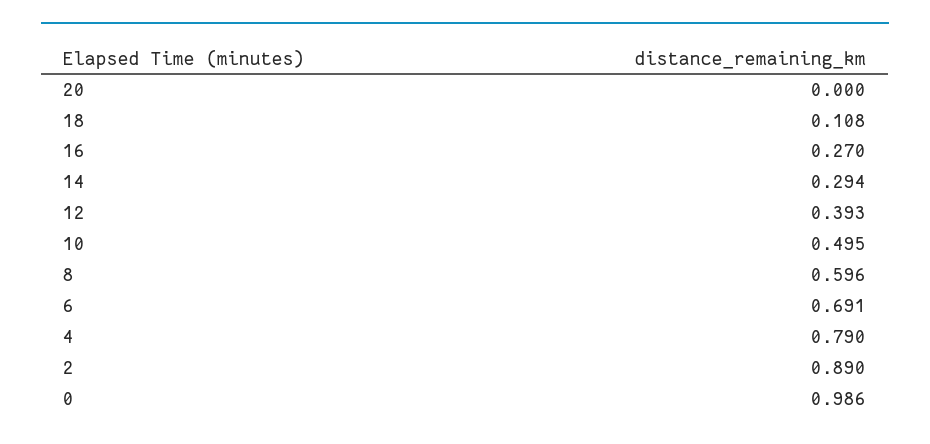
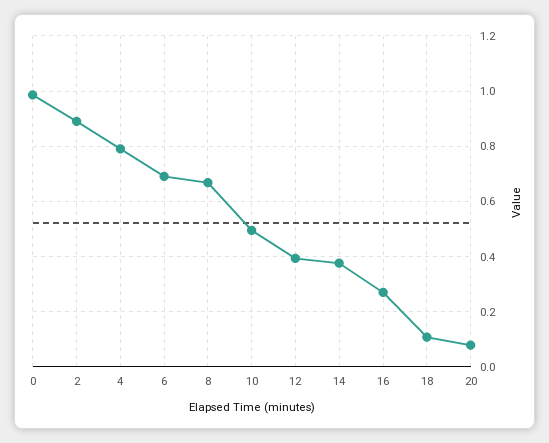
  {
-   "20": 0,
+   "20": 0.075,
    "18": 0.108,
    "16": 0.27,
-   "14": 0.294,
+   "14": 0.375,
    "12": 0.393,
    "10": 0.495,
-   "8": 0.596,
+   "8": 0.675,
    "6": 0.691,
    "4": 0.79,
    "2": 0.89,
    "0": 0.986
  }

